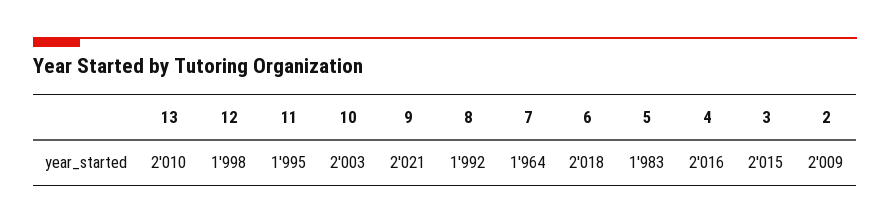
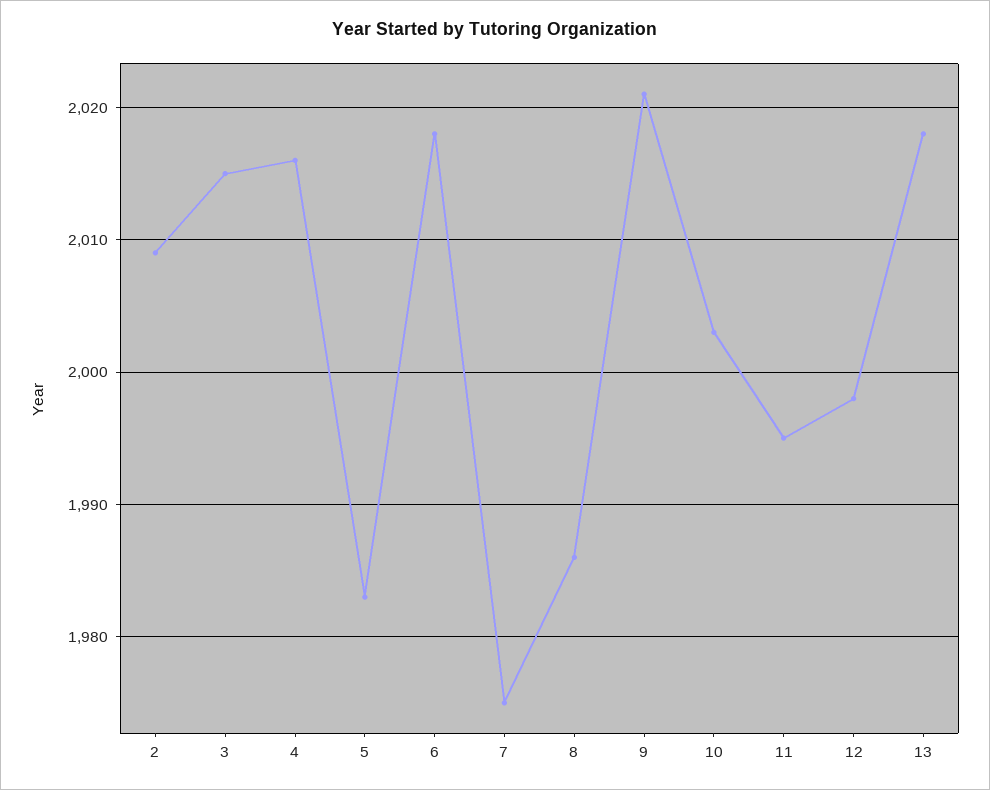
  {
-   "13": 2010,
+   "13": 2018,
    "12": 1998,
    "11": 1995,
    "10": 2003,
    "9": 2021,
-   "8": 1992,
+   "8": 1986,
-   "7": 1964,
+   "7": 1975,
    "6": 2018,
    "5": 1983,
    "4": 2016,
    "3": 2015,
    "2": 2009
  }

